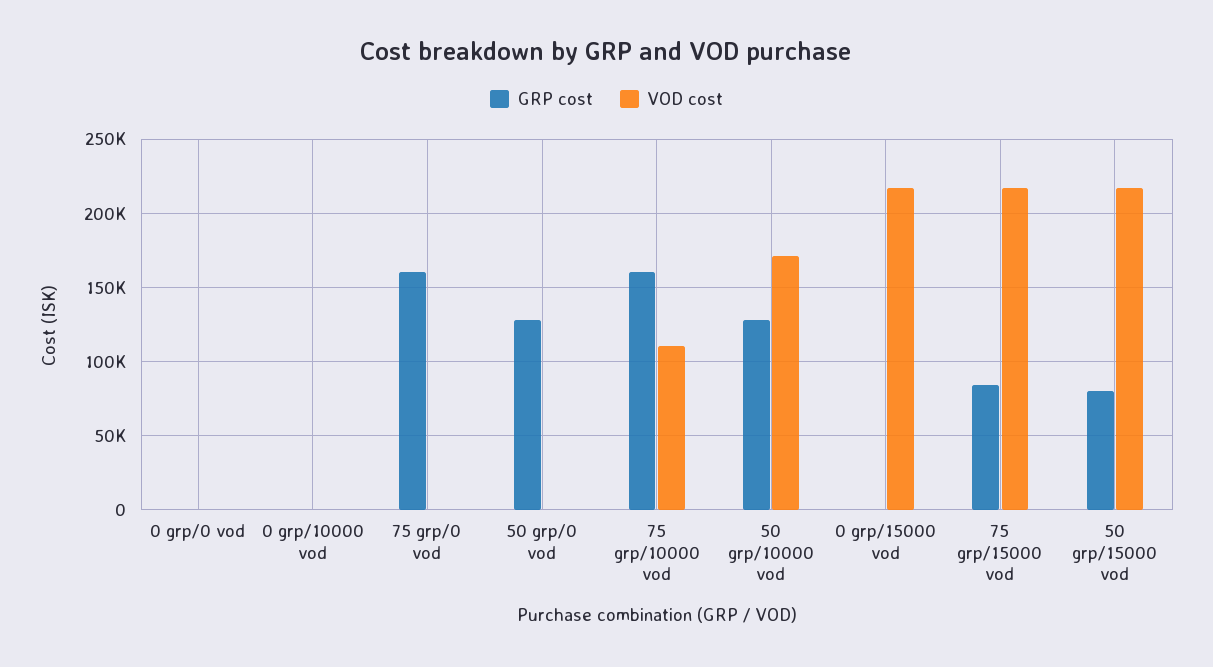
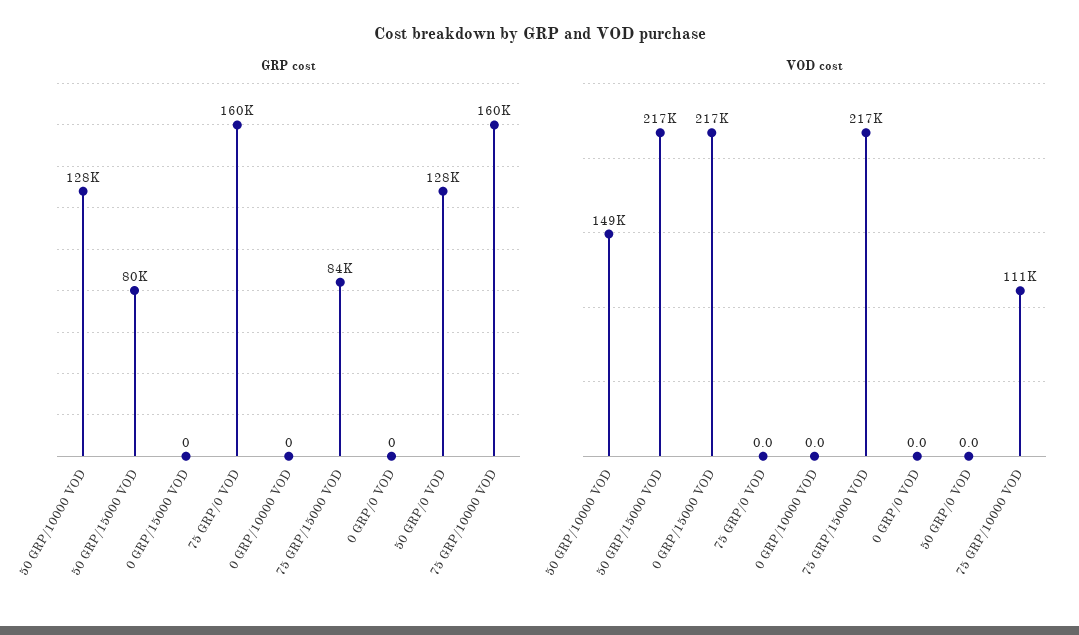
  {
    "GRP cost": {
      "0 grp/0 vod": 0,
      "0 grp/10000 vod": 0,
      "75 grp/0 vod": 160000,
      "50 grp/0 vod": 128000,
      "75 grp/10000 vod": 160000,
      "50 grp/10000 vod": 128000,
      "0 grp/15000 vod": 0,
      "75 grp/15000 vod": 84000,
      "50 grp/15000 vod": 80000
    },
    "VOD cost": {
      "0 grp/0 vod": 0,
      "0 grp/10000 vod": 0,
      "75 grp/0 vod": 0,
      "50 grp/0 vod": 0,
      "75 grp/10000 vod": 111000,
-     "50 grp/10000 vod": 170000,
+     "50 grp/10000 vod": 149000,
      "0 grp/15000 vod": 217000,
      "75 grp/15000 vod": 217000,
      "50 grp/15000 vod": 217000
    }
  }

